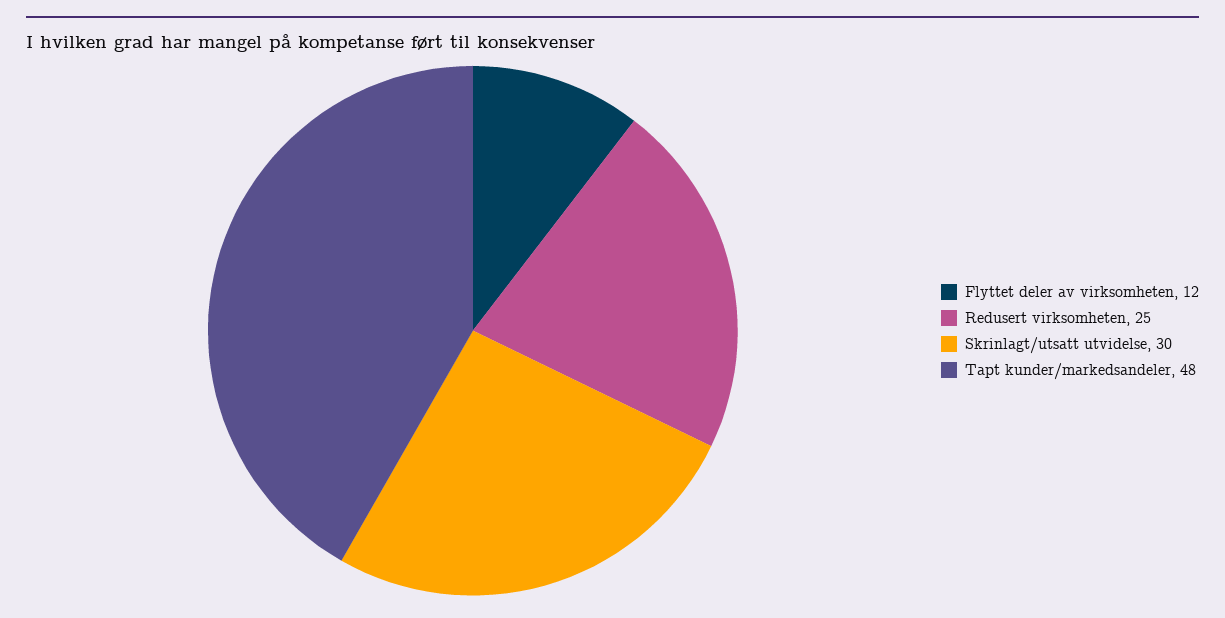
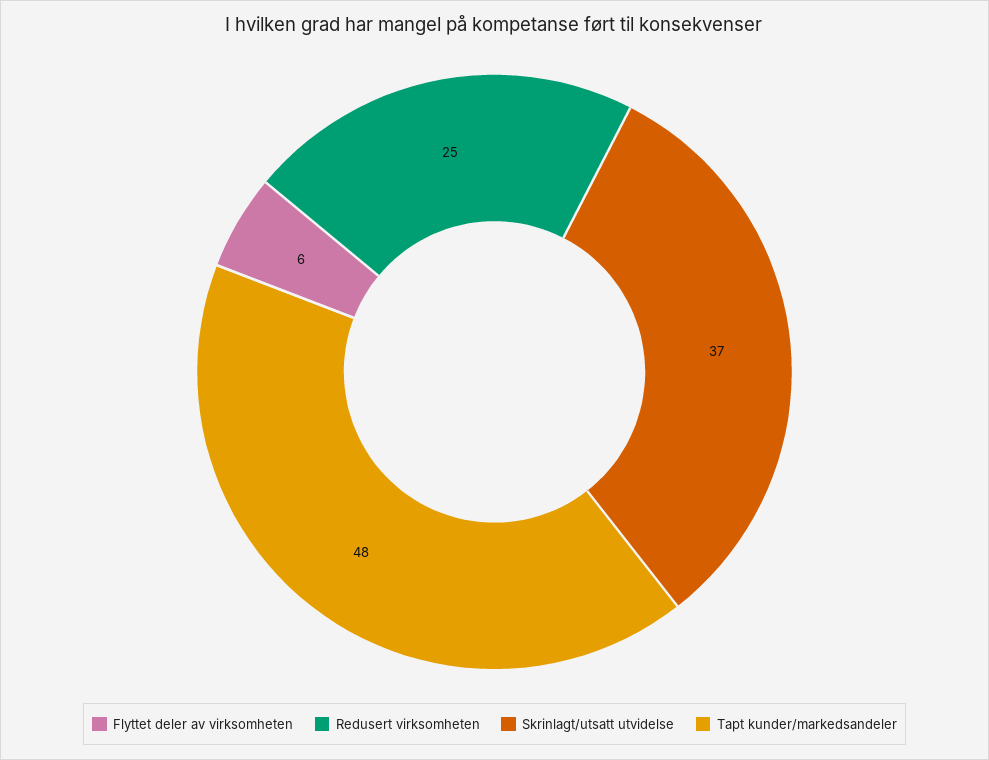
  {
-   "Flyttet deler av virksomheten": 12,
+   "Flyttet deler av virksomheten": 6,
    "Redusert virksomheten": 25,
-   "Skrinlagt/utsatt utvidelse": 30,
+   "Skrinlagt/utsatt utvidelse": 37,
    "Tapt kunder/markedsandeler": 48
  }

